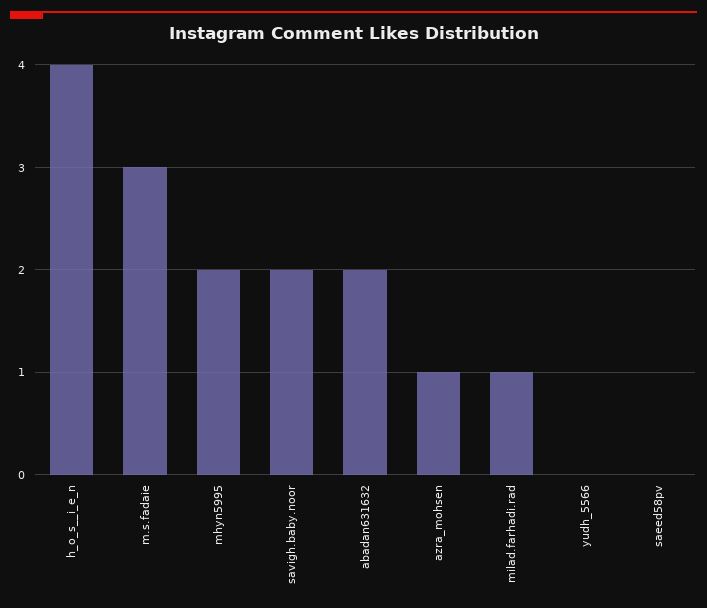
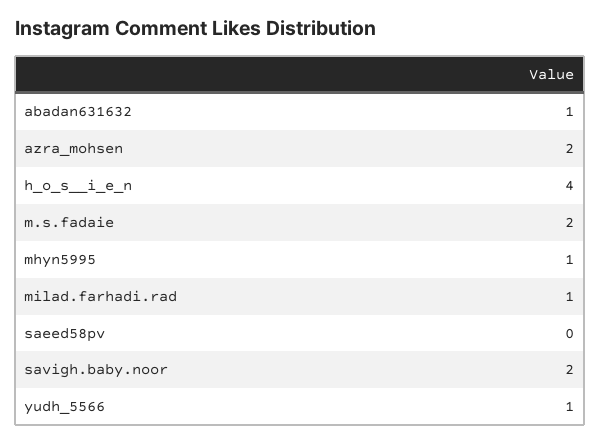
  {
    "h_o_s__i_e_n": 4,
-   "m.s.fadaie": 3,
+   "m.s.fadaie": 2,
-   "mhyn5995": 2,
+   "mhyn5995": 1,
    "savigh.baby.noor": 2,
-   "abadan631632": 2,
+   "abadan631632": 1,
-   "azra_mohsen": 1,
+   "azra_mohsen": 2,
    "milad.farhadi.rad": 1,
-   "yudh_5566": 0,
+   "yudh_5566": 1,
    "saeed58pv": 0
  }

